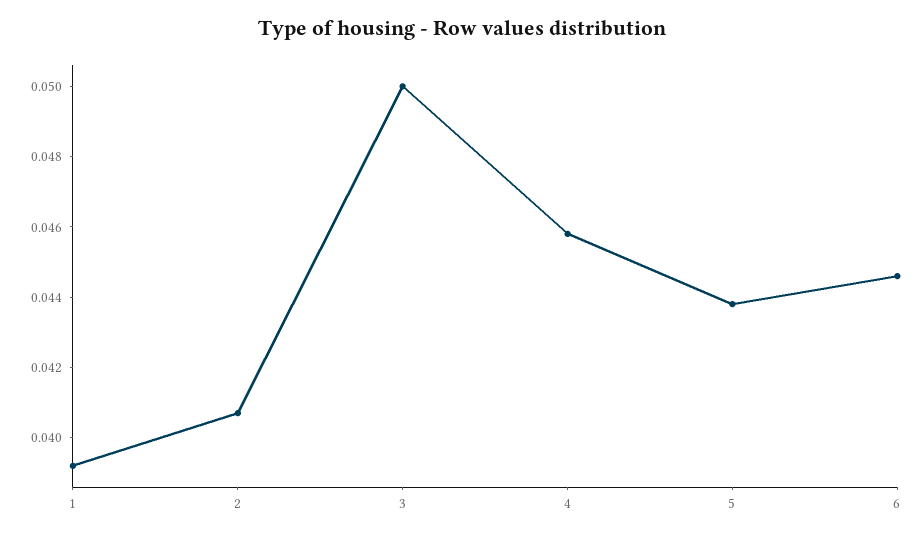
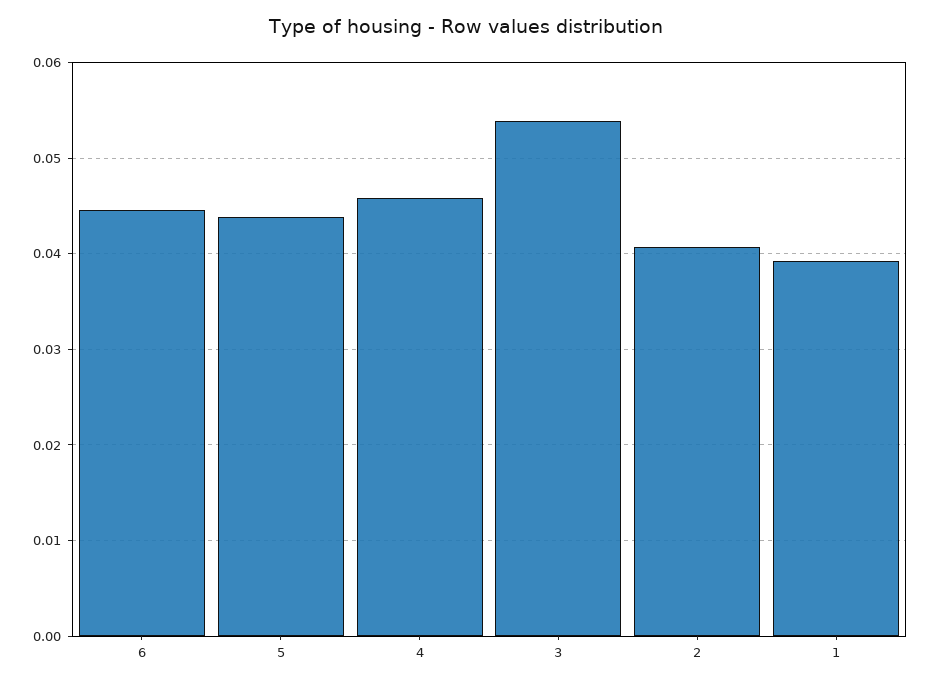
  {
    "1": 0.039,
    "2": 0.0405,
-   "3": 0.05,
+   "3": 0.054,
    "4": 0.046,
    "5": 0.044,
    "6": 0.0445
  }

